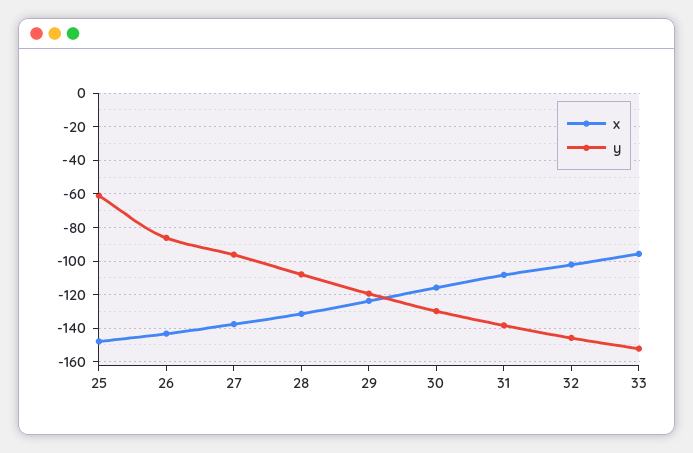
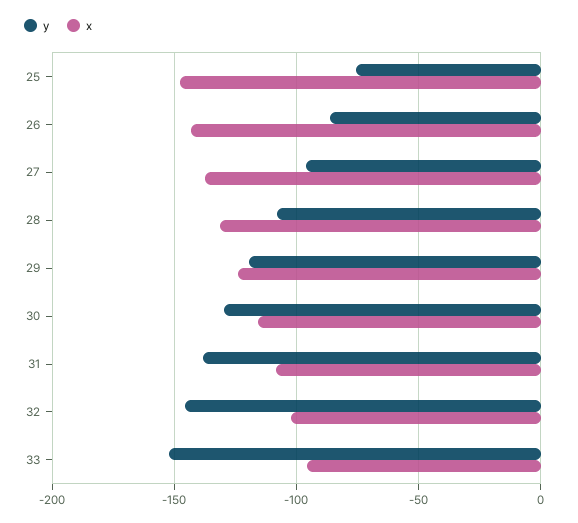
  {
    "x": {
      "25": -150,
      "26": -145,
      "27": -140,
      "28": -130,
      "29": -125,
      "30": -115,
      "31": -110,
      "32": -100,
      "33": -95
    },
    "y": {
-     "25": -60,
+     "25": -75,
      "26": -85,
      "27": -95,
      "28": -110,
      "29": -120,
      "30": -130,
      "31": -140,
      "32": -145,
      "33": -150
    }
  }

